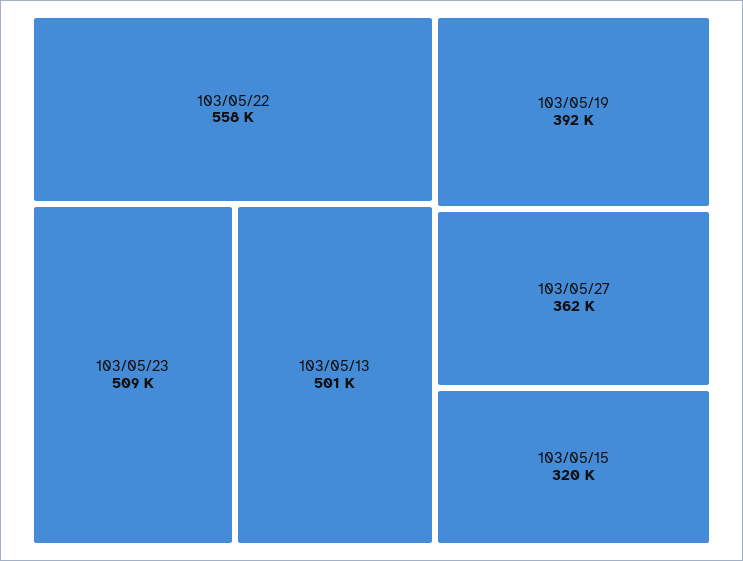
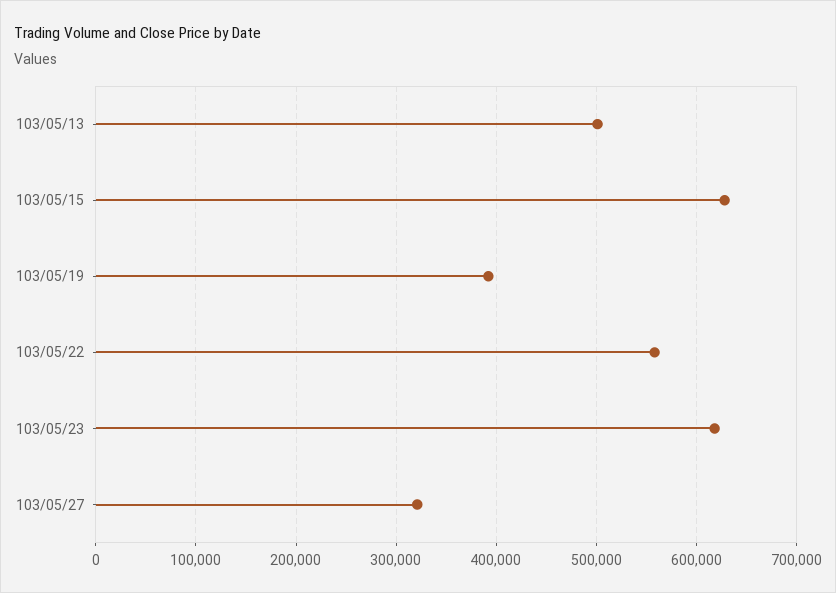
  {
    "103/05/22": 558000,
-   "103/05/23": 509000,
+   "103/05/23": 620000,
    "103/05/13": 501000,
    "103/05/19": 392000,
-   "103/05/27": 362000,
+   "103/05/27": 320000,
-   "103/05/15": 320000
+   "103/05/15": 630000
  }

